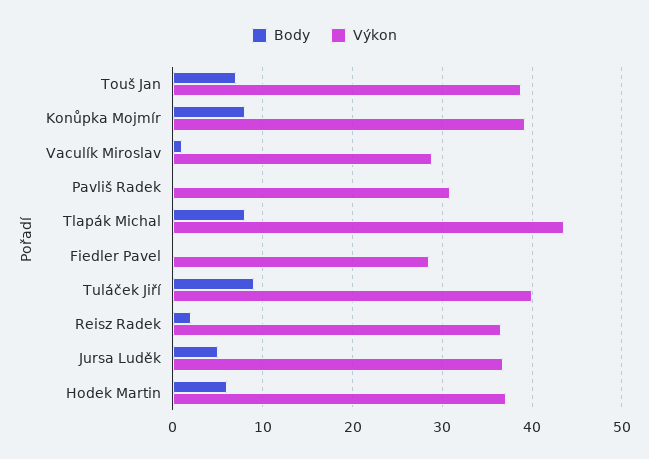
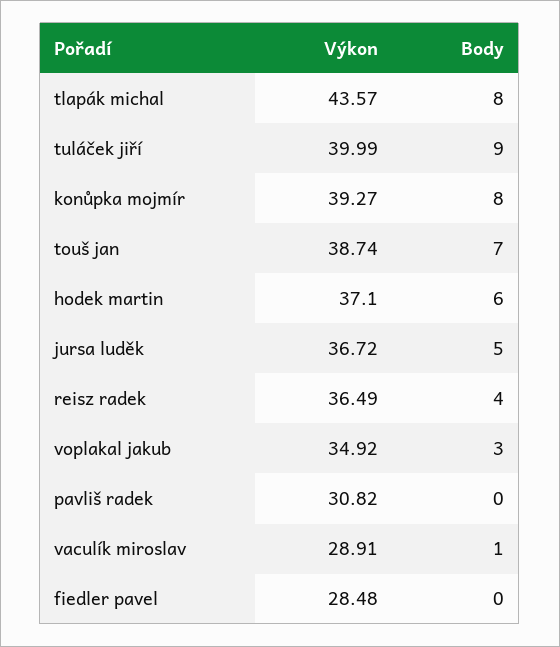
  {
    "Body": {
      "Touš Jan": 7,
      "Konůpka Mojmír": 8,
      "Vaculík Miroslav": 1,
      "Pavliš Radek": 0,
      "Tlapák Michal": 8,
      "Fiedler Pavel": 0,
      "Tuláček Jiří": 9,
-     "Reisz Radek": 2,
+     "Reisz Radek": 4,
      "Jursa Luděk": 5,
-     "Hodek Martin": 6
+     "Hodek Martin": 6,
+     "voplakal jakub": 3
    },
    "Výkon": {
      "Touš Jan": 38.74,
      "Konůpka Mojmír": 39.27,
      "Vaculík Miroslav": 28.91,
      "Pavliš Radek": 30.82,
      "Tlapák Michal": 43.57,
      "Fiedler Pavel": 28.48,
      "Tuláček Jiří": 39.99,
      "Reisz Radek": 36.49,
      "Jursa Luděk": 36.72,
-     "Hodek Martin": 37.1
+     "Hodek Martin": 37.1,
+     "voplakal jakub": 34.92
    }
  }

